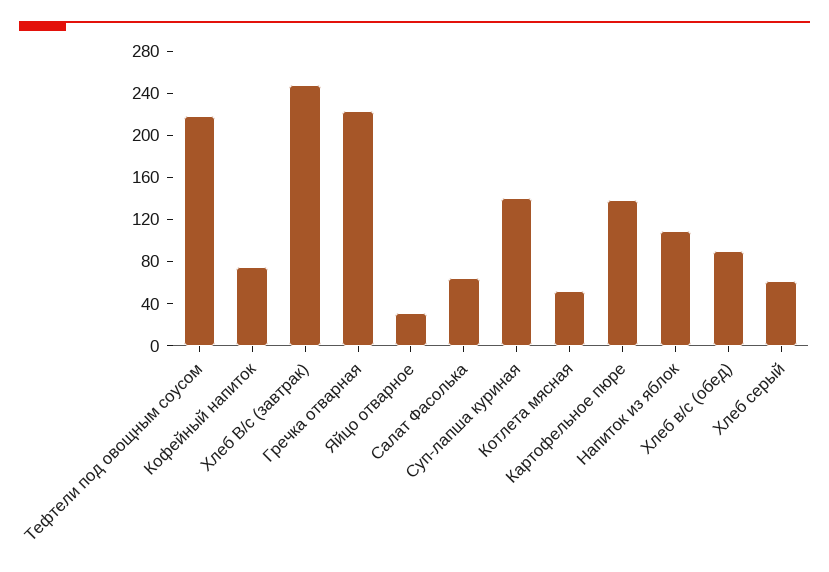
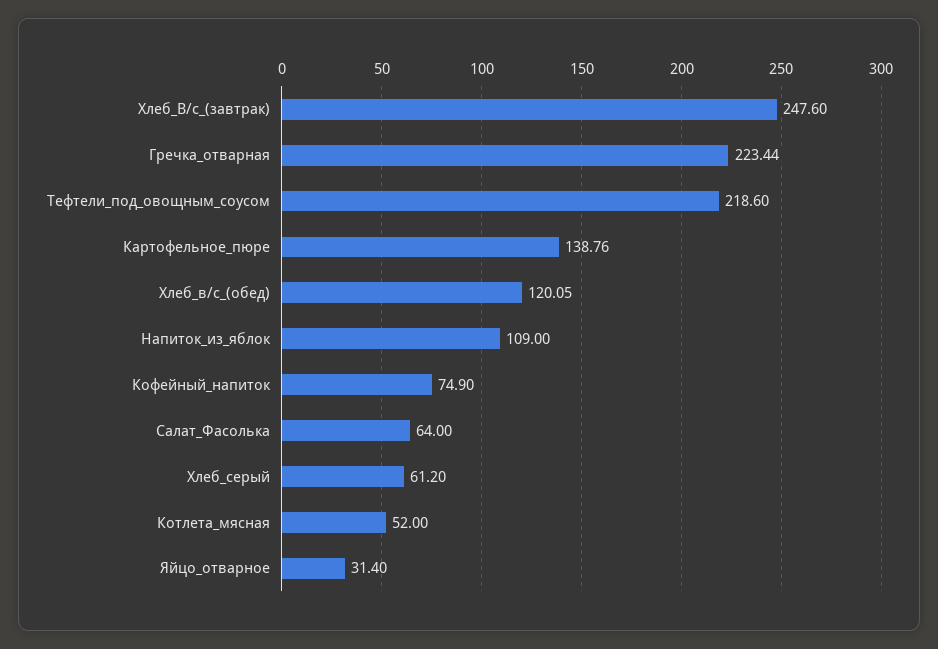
  {
    "Тефтели под овощным соусом": 218.6,
    "Кофейный напиток": 74.9,
    "Хлеб В/с (завтрак)": 247.6,
    "Гречка отварная": 223.44,
    "Яйцо отварное": 31.4,
    "Салат Фасолька": 64,
-   "Суп-лапша куриная": 140,
    "Котлета мясная": 52,
    "Картофельное пюре": 138.76,
    "Напиток из яблок": 109,
-   "Хлеб в/с (обед)": 90,
+   "Хлеб в/с (обед)": 120.05,
    "Хлеб серый": 61.2
  }

